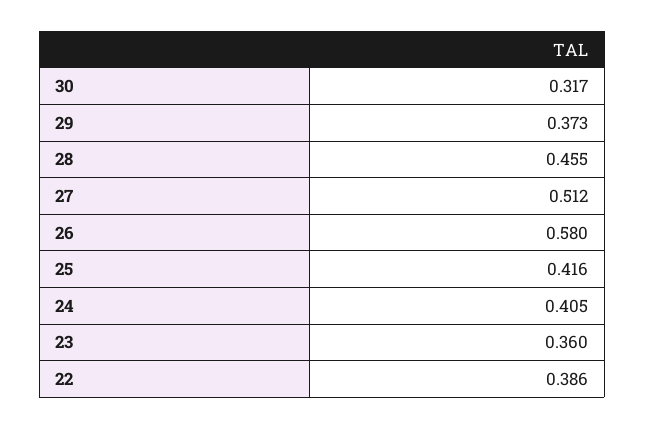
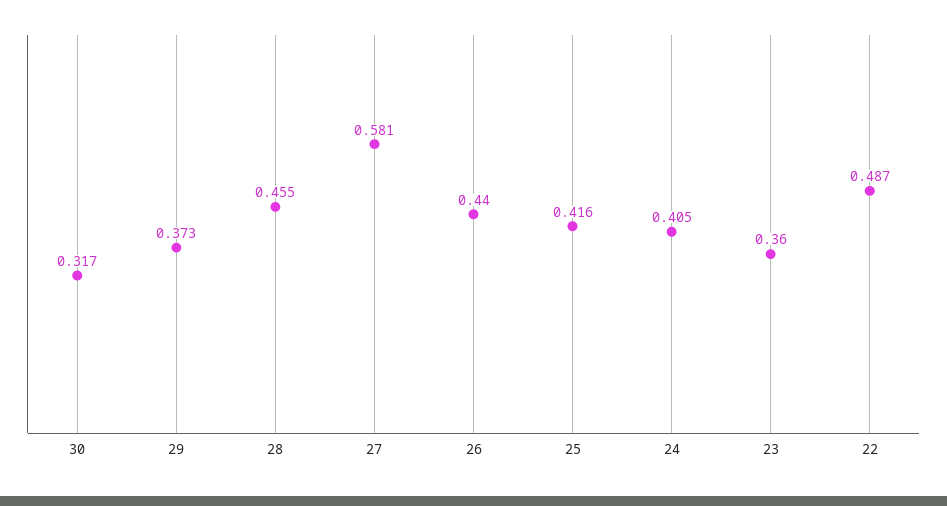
  {
    "30": 0.317,
    "29": 0.373,
    "28": 0.455,
-   "27": 0.512,
+   "27": 0.581,
-   "26": 0.58,
+   "26": 0.44,
    "25": 0.416,
    "24": 0.405,
    "23": 0.36,
-   "22": 0.386
+   "22": 0.487
  }

